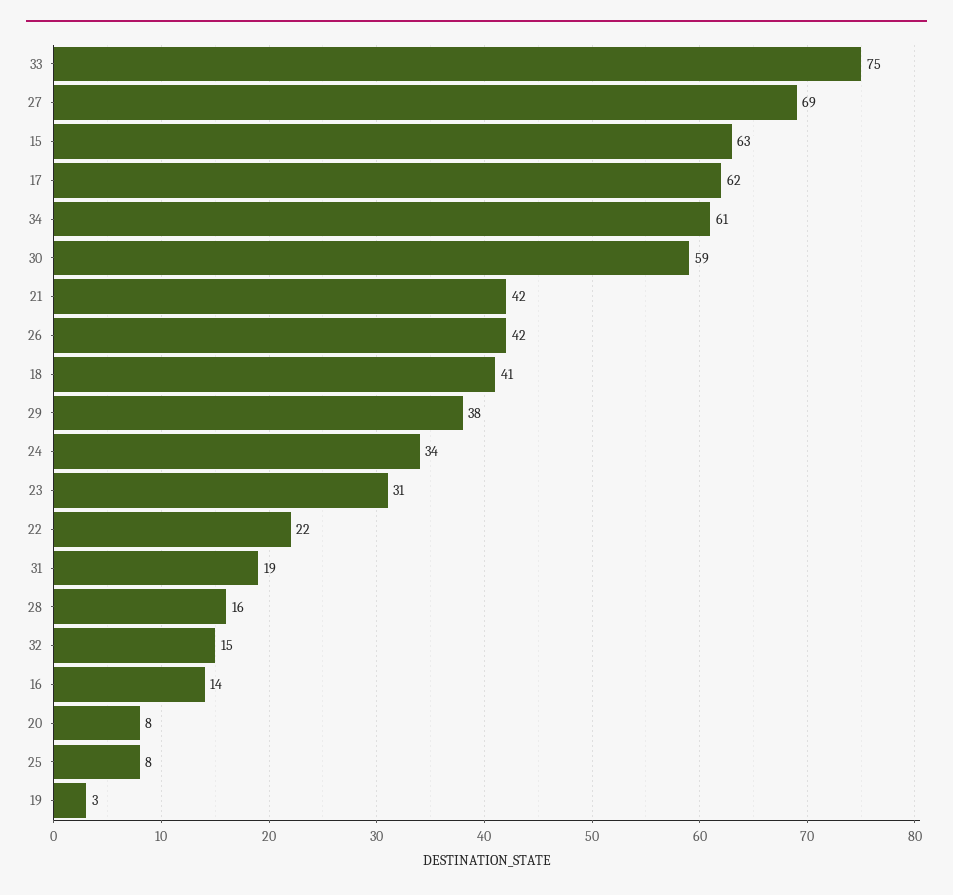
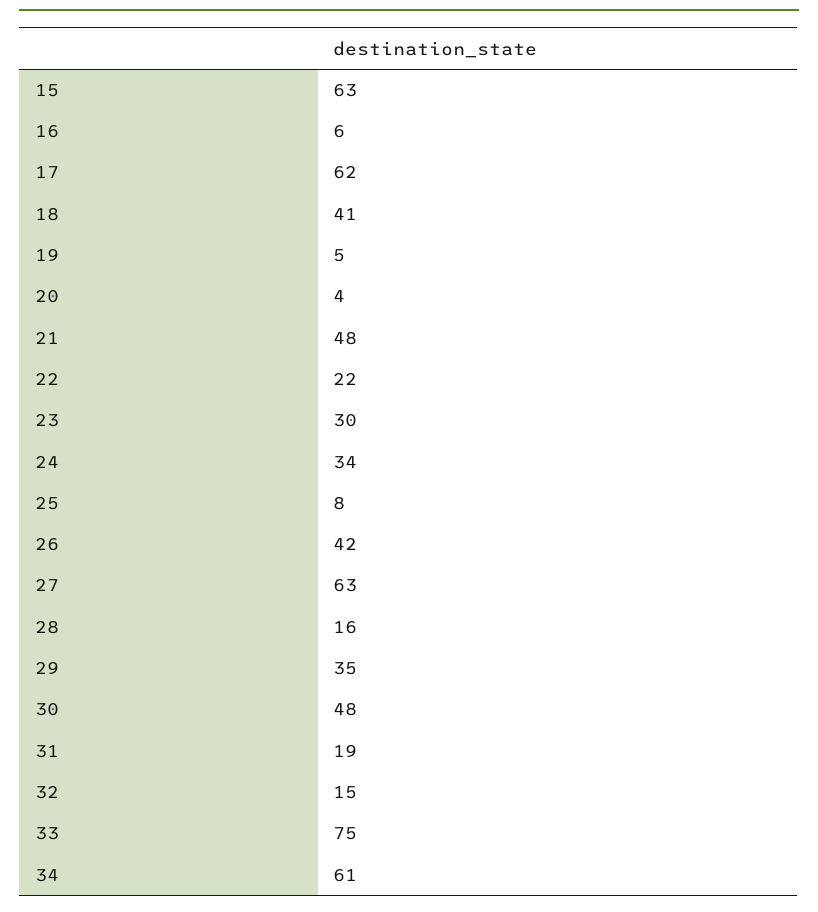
  {
    "33": 75,
-   "27": 69,
+   "27": 63,
    "15": 63,
    "17": 62,
    "34": 61,
-   "30": 59,
+   "30": 48,
-   "21": 42,
+   "21": 48,
    "26": 42,
    "18": 41,
-   "29": 38,
+   "29": 35,
    "24": 34,
-   "23": 31,
+   "23": 30,
    "22": 22,
    "31": 19,
    "28": 16,
    "32": 15,
-   "16": 14,
+   "16": 6,
-   "20": 8,
+   "20": 4,
    "25": 8,
-   "19": 3
+   "19": 5
  }

